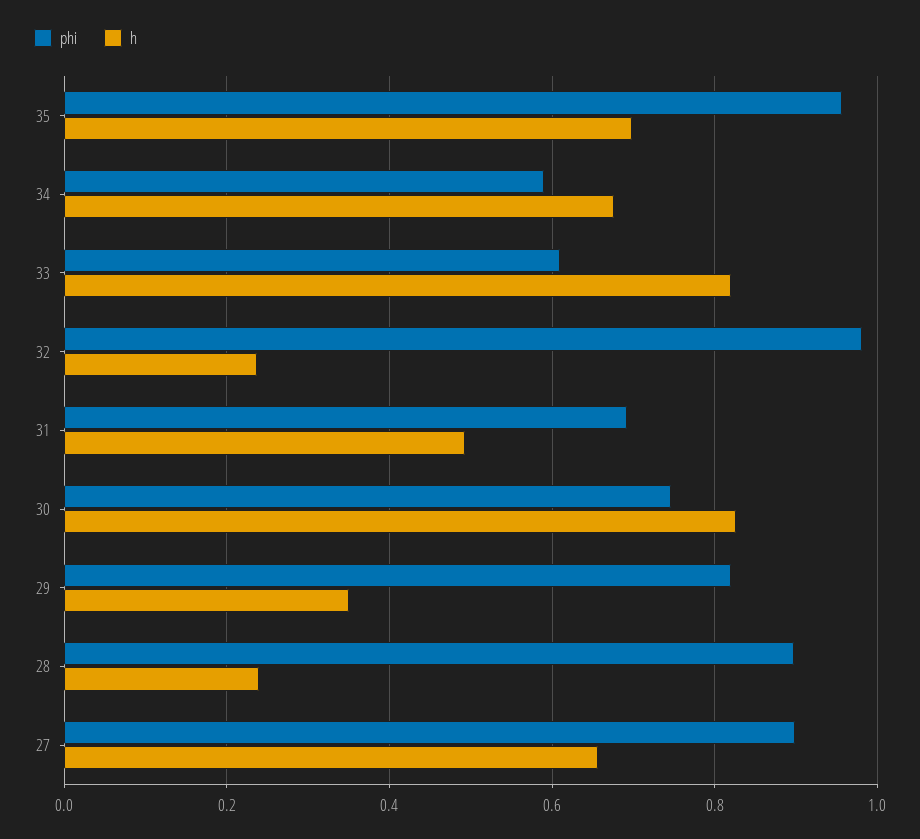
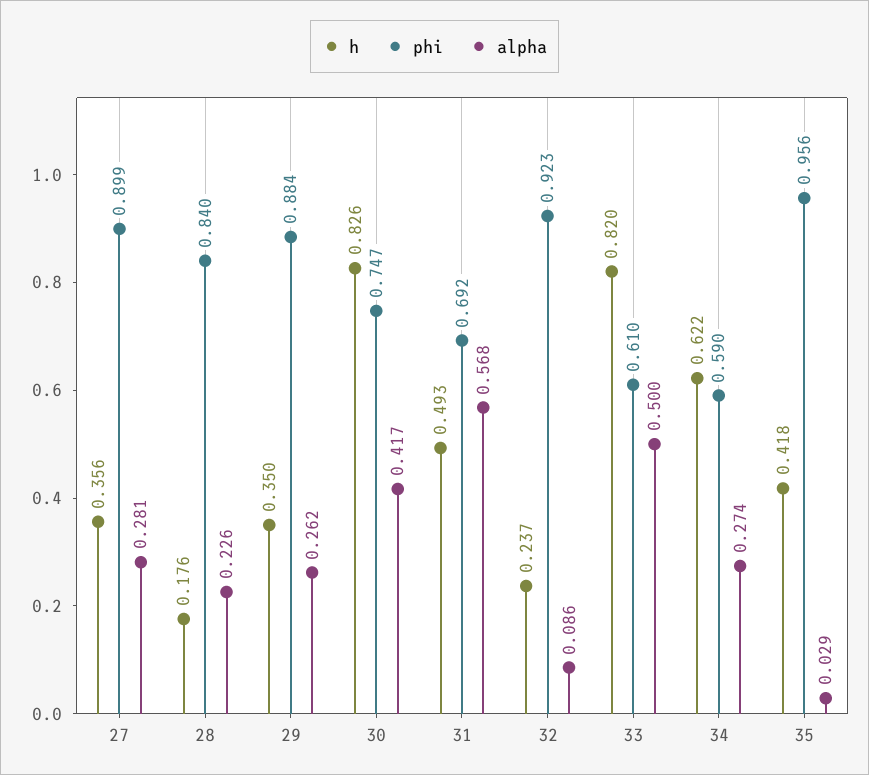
  {
    "phi": {
      "35": 0.956,
      "34": 0.59,
      "33": 0.61,
-     "32": 0.98,
+     "32": 0.923,
      "31": 0.692,
      "30": 0.747,
-     "29": 0.82,
+     "29": 0.884,
-     "28": 0.9,
+     "28": 0.84,
      "27": 0.899
    },
    "h": {
-     "35": 0.7,
+     "35": 0.418,
-     "34": 0.68,
+     "34": 0.622,
      "33": 0.82,
      "32": 0.237,
      "31": 0.493,
      "30": 0.826,
      "29": 0.35,
-     "28": 0.24,
+     "28": 0.176,
-     "27": 0.66
+     "27": 0.356
-   }
+   },
+   "alpha": {
+     "27": 0.281,
+     "28": 0.226,
+     "29": 0.262,
+     "30": 0.417,
+     "31": 0.568,
+     "32": 0.086,
+     "33": 0.5,
+     "34": 0.274,
+     "35": 0.029
+   }
  }

